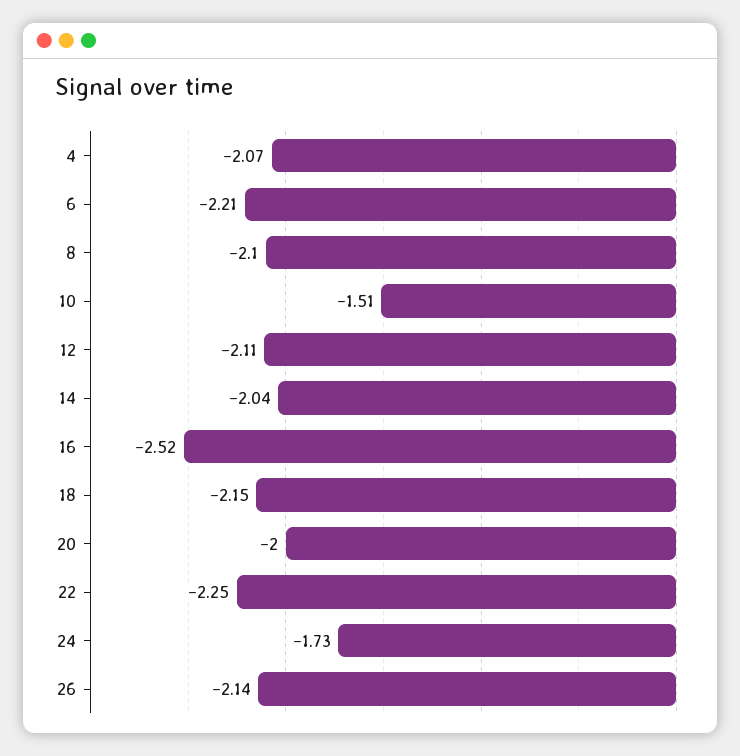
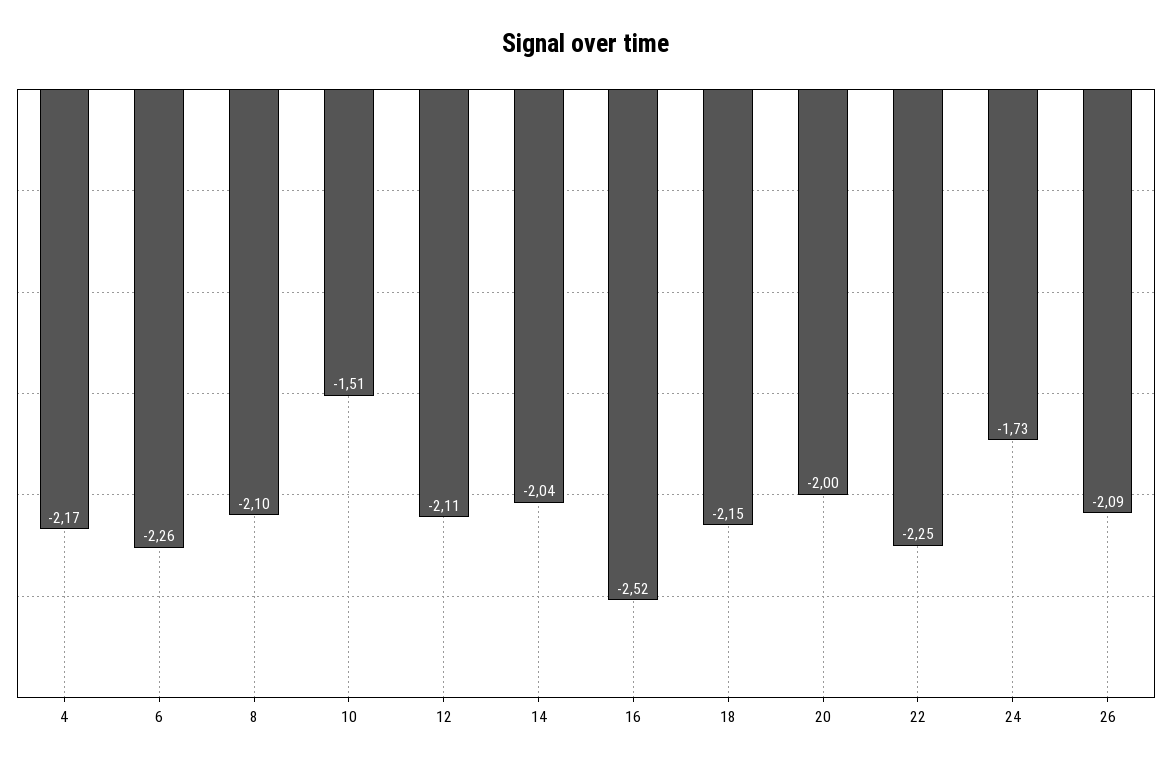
  {
-   "4": -2.07,
+   "4": -2.17,
-   "6": -2.21,
+   "6": -2.26,
    "8": -2.1,
    "10": -1.51,
    "12": -2.11,
    "14": -2.04,
    "16": -2.52,
    "18": -2.15,
    "20": -2,
    "22": -2.25,
    "24": -1.73,
-   "26": -2.14
+   "26": -2.09
  }

